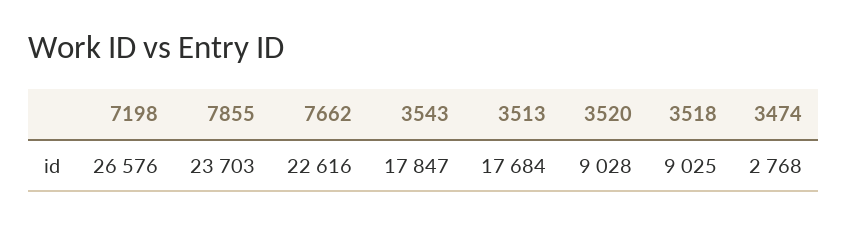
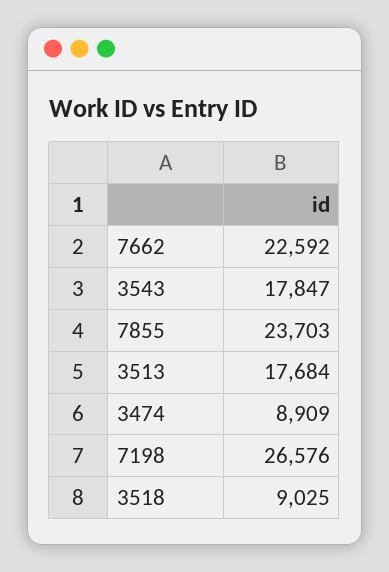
  {
    "7198": 26576,
    "7855": 23703,
-   "7662": 22616,
+   "7662": 22592,
    "3543": 17847,
    "3513": 17684,
-   "3520": 9028,
    "3518": 9025,
-   "3474": 2768
+   "3474": 8909
  }

